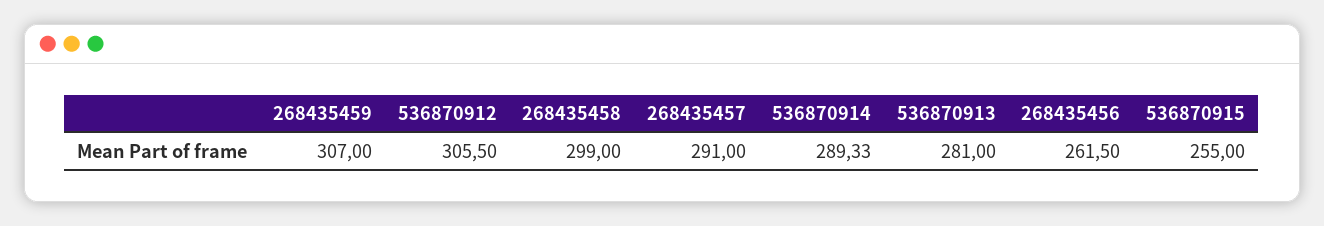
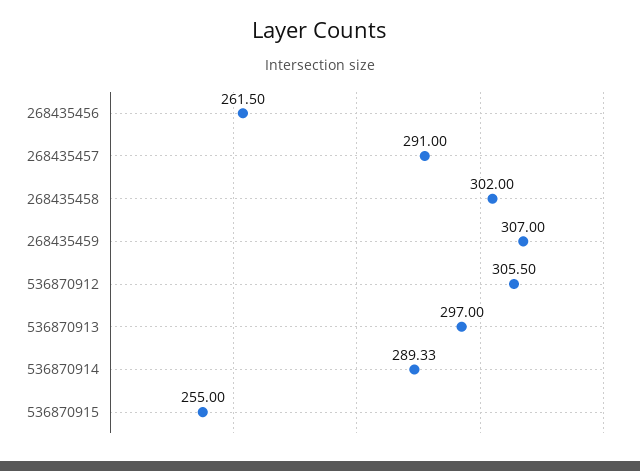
  {
    "268435459": 307,
    "536870912": 305.5,
-   "268435458": 299,
+   "268435458": 302,
    "268435457": 291,
    "536870914": 289.33,
-   "536870913": 281,
+   "536870913": 297,
    "268435456": 261.5,
    "536870915": 255
  }

